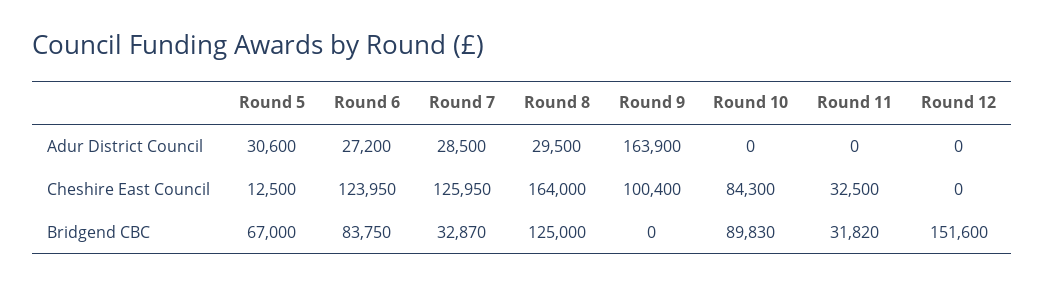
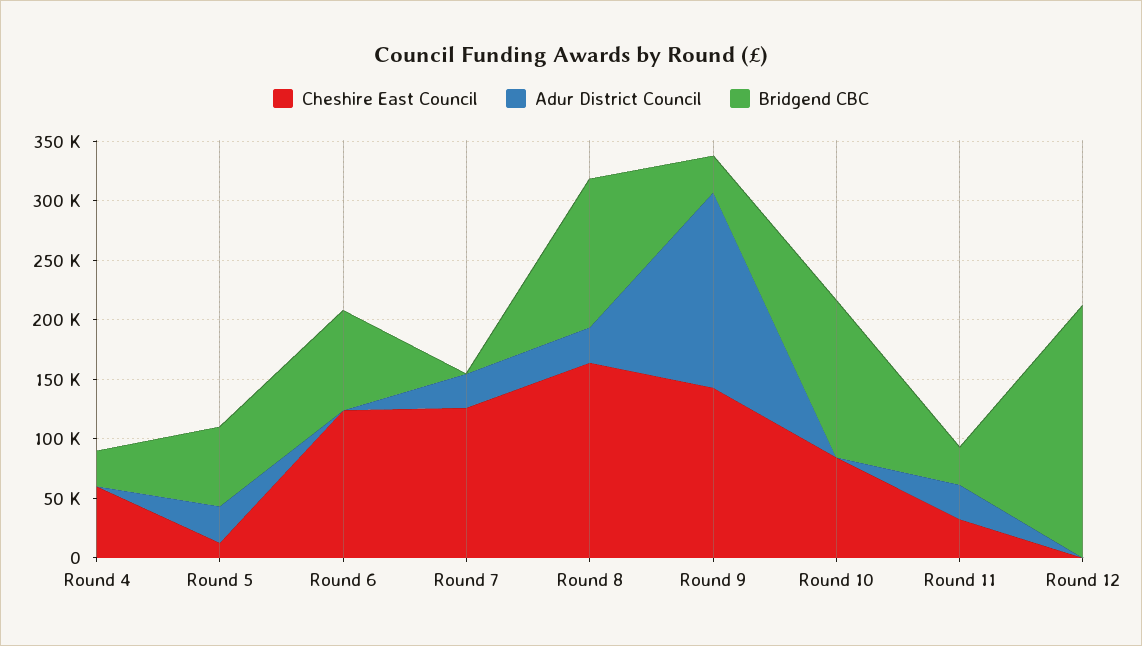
  {
    "Adur District Council": {
      "Round 5": 30600,
-     "Round 6": 27200,
+     "Round 6": 0,
      "Round 7": 28500,
      "Round 8": 29500,
      "Round 9": 163900,
      "Round 10": 0,
-     "Round 11": 0,
+     "Round 11": 30000,
-     "Round 12": 0
+     "Round 12": 0,
+     "Round 4": 0
    },
    "Cheshire East Council": {
      "Round 5": 12500,
      "Round 6": 123950,
      "Round 7": 125950,
      "Round 8": 164000,
-     "Round 9": 100400,
+     "Round 9": 140000,
      "Round 10": 84300,
      "Round 11": 32500,
-     "Round 12": 0
+     "Round 12": 0,
+     "Round 4": 60000
    },
    "Bridgend CBC": {
      "Round 5": 67000,
      "Round 6": 83750,
-     "Round 7": 32870,
+     "Round 7": 0,
      "Round 8": 125000,
-     "Round 9": 0,
+     "Round 9": 30000,
-     "Round 10": 89830,
+     "Round 10": 130000,
      "Round 11": 31820,
-     "Round 12": 151600
+     "Round 12": 210000,
+     "Round 4": 30000
    }
  }

